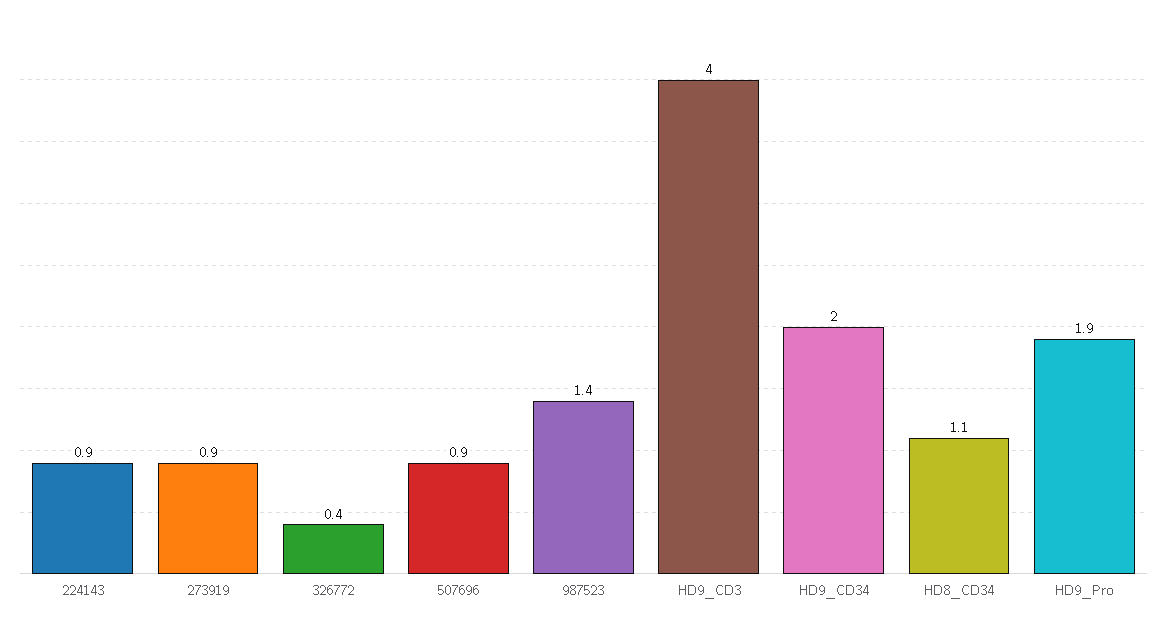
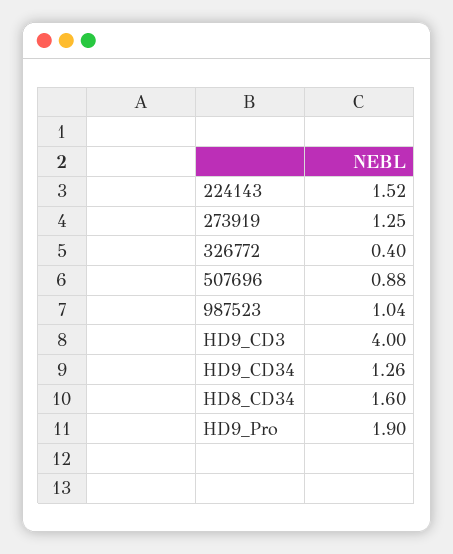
  {
-   "224143": 0.9,
+   "224143": 1.52,
-   "273919": 0.9,
+   "273919": 1.25,
    "326772": 0.4,
    "507696": 0.88,
-   "987523": 1.4,
+   "987523": 1.04,
    "HD9_CD3": 4,
-   "HD9_CD34": 2,
+   "HD9_CD34": 1.26,
-   "HD8_CD34": 1.1,
+   "HD8_CD34": 1.6,
    "HD9_Pro": 1.9
  }

